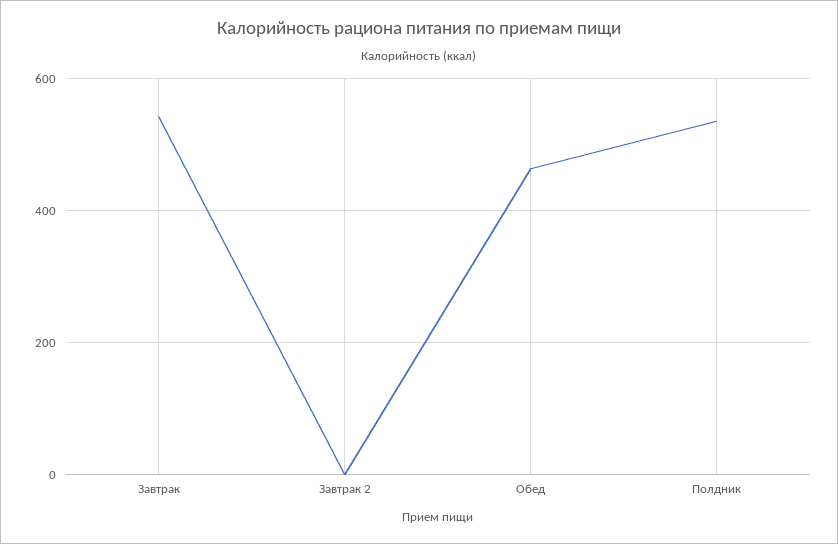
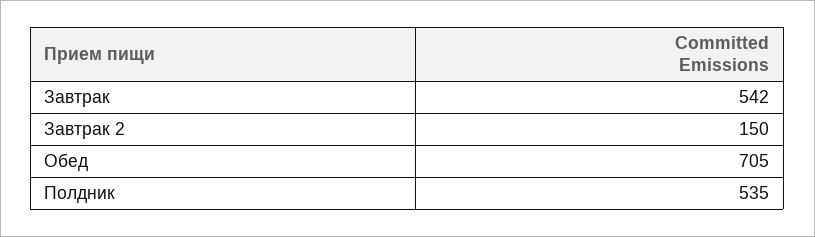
  {
    "Завтрак": 542,
-   "Завтрак 2": 0,
+   "Завтрак 2": 150,
-   "Обед": 460,
+   "Обед": 705,
    "Полдник": 535
  }

